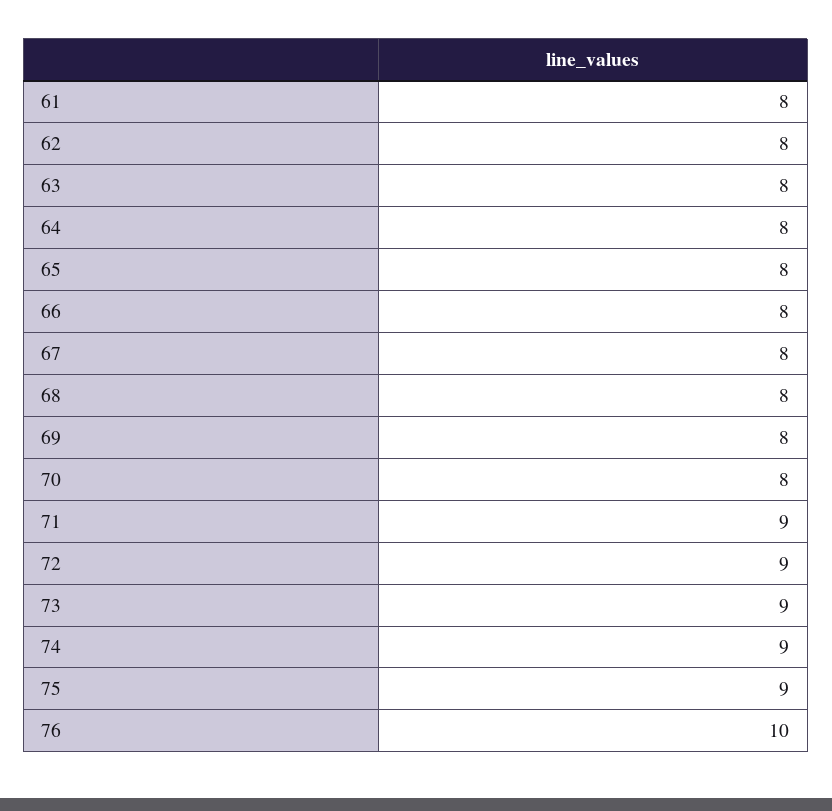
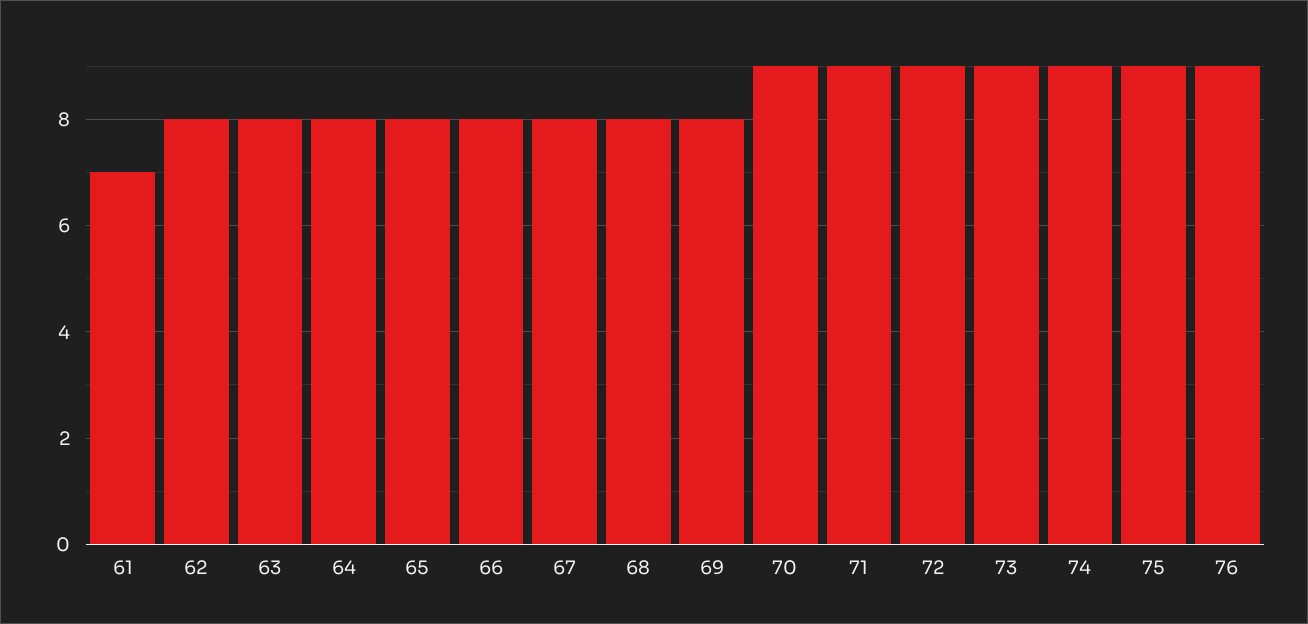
  {
-   "61": 8,
+   "61": 7,
    "62": 8,
    "63": 8,
    "64": 8,
    "65": 8,
    "66": 8,
    "67": 8,
    "68": 8,
    "69": 8,
-   "70": 8,
+   "70": 9,
    "71": 9,
    "72": 9,
    "73": 9,
    "74": 9,
    "75": 9,
-   "76": 10
+   "76": 9
  }

